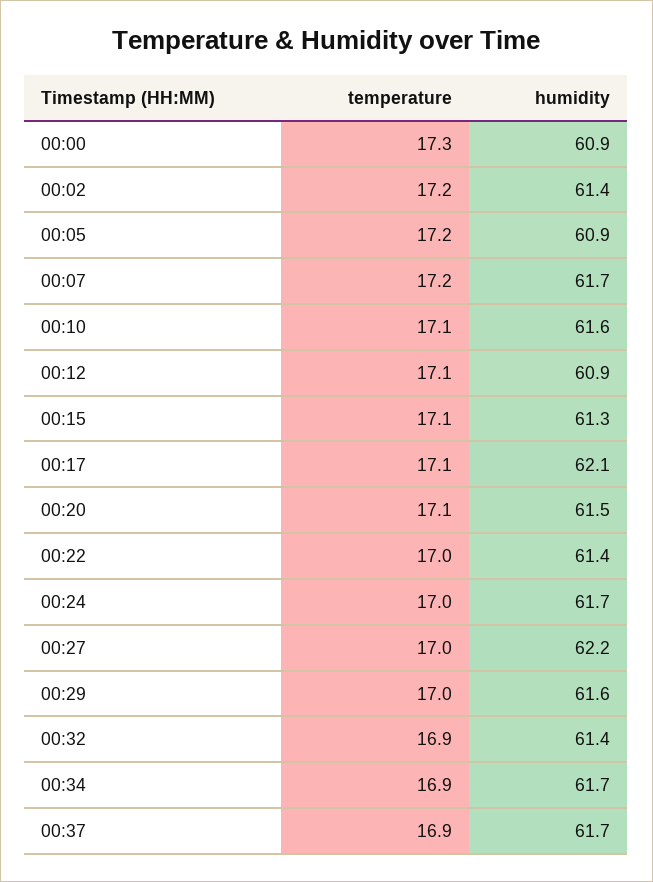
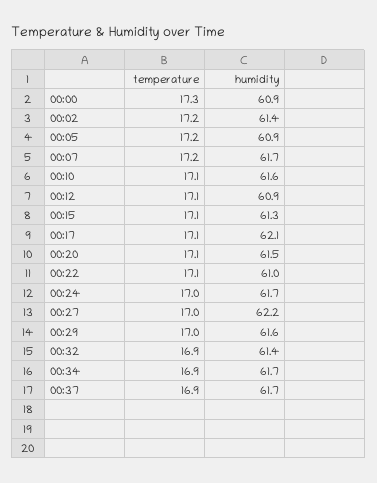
  {
    "temperature": {
      "00:00": 17.3,
      "00:02": 17.2,
      "00:05": 17.2,
      "00:07": 17.2,
      "00:10": 17.1,
      "00:12": 17.1,
      "00:15": 17.1,
      "00:17": 17.1,
      "00:20": 17.1,
-     "00:22": 17,
+     "00:22": 17.1,
      "00:24": 17,
      "00:27": 17,
      "00:29": 17,
      "00:32": 16.9,
      "00:34": 16.9,
      "00:37": 16.9
    },
    "humidity": {
      "00:00": 60.9,
      "00:02": 61.4,
      "00:05": 60.9,
      "00:07": 61.7,
      "00:10": 61.6,
      "00:12": 60.9,
      "00:15": 61.3,
      "00:17": 62.1,
      "00:20": 61.5,
-     "00:22": 61.4,
+     "00:22": 61,
      "00:24": 61.7,
      "00:27": 62.2,
      "00:29": 61.6,
      "00:32": 61.4,
      "00:34": 61.7,
      "00:37": 61.7
    }
  }

